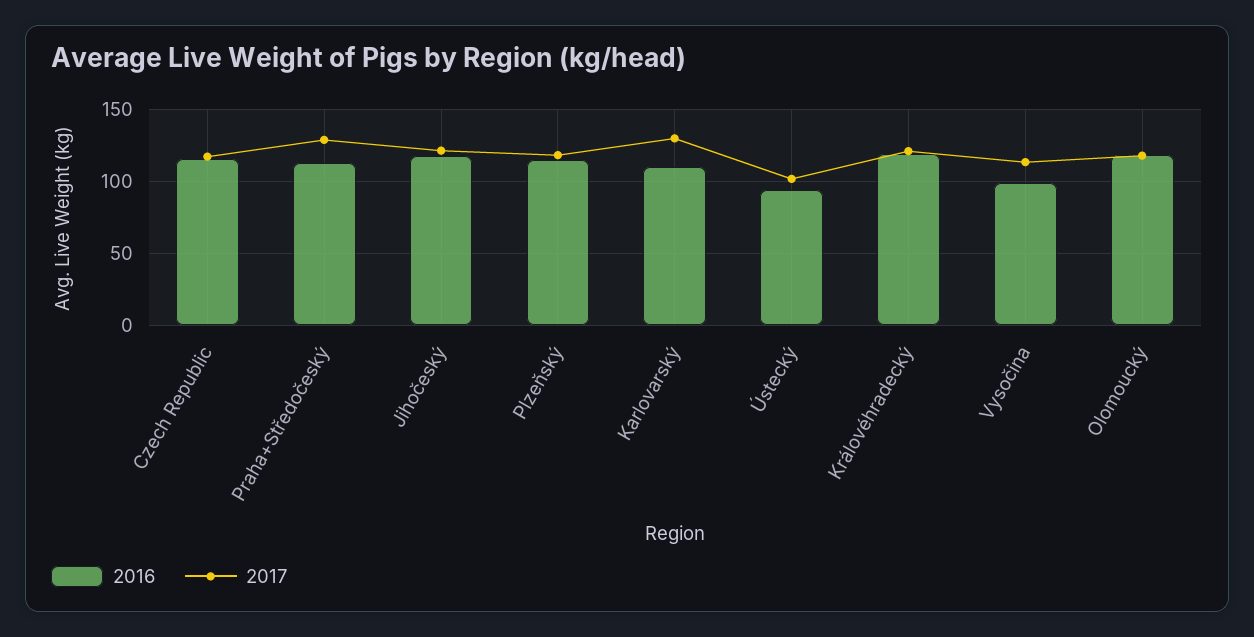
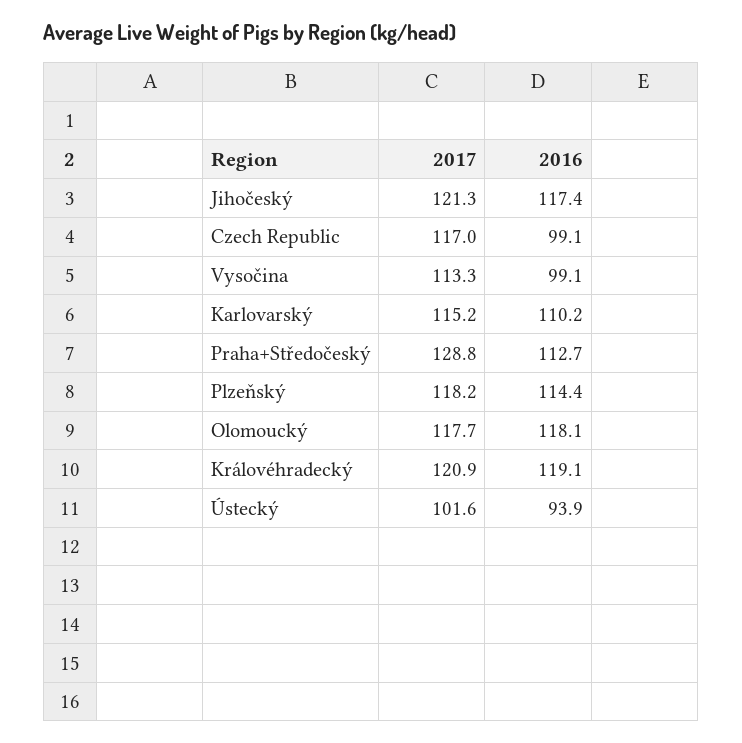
  {
    "2016": {
-     "Czech Republic": 115,
+     "Czech Republic": 99.1,
      "Praha+Středočeský": 112.7,
      "Jihočeský": 117.4,
      "Plzeňský": 114.4,
      "Karlovarský": 110.2,
      "Ústecký": 93.9,
      "Královéhradecký": 119.1,
      "Vysočina": 99.1,
      "Olomoucký": 118.1
    },
    "2017": {
      "Czech Republic": 117,
      "Praha+Středočeský": 128.8,
      "Jihočeský": 121.3,
      "Plzeňský": 118.2,
-     "Karlovarský": 130,
+     "Karlovarský": 115.2,
      "Ústecký": 101.6,
      "Královéhradecký": 120.9,
      "Vysočina": 113.3,
      "Olomoucký": 117.7
    }
  }

